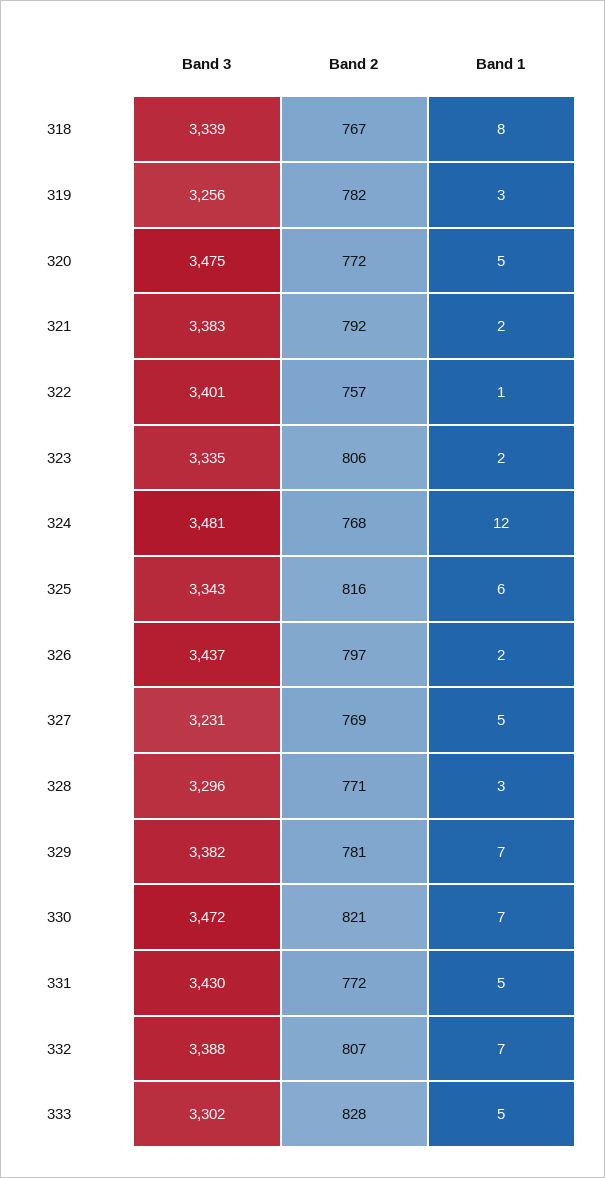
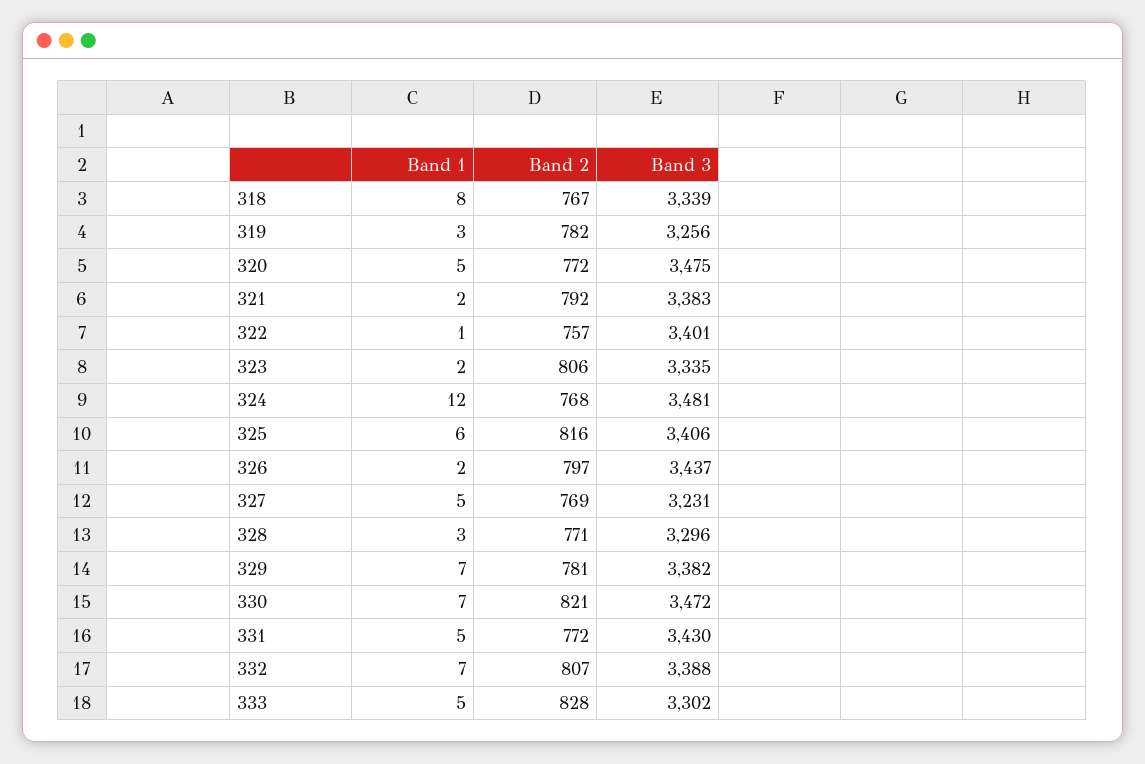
  {
    "Band 3": {
      "318": 3339,
      "319": 3256,
      "320": 3475,
      "321": 3383,
      "322": 3401,
      "323": 3335,
      "324": 3481,
-     "325": 3343,
+     "325": 3406,
      "326": 3437,
      "327": 3231,
      "328": 3296,
      "329": 3382,
      "330": 3472,
      "331": 3430,
      "332": 3388,
      "333": 3302
    },
    "Band 2": {
      "318": 767,
      "319": 782,
      "320": 772,
      "321": 792,
      "322": 757,
      "323": 806,
      "324": 768,
      "325": 816,
      "326": 797,
      "327": 769,
      "328": 771,
      "329": 781,
      "330": 821,
      "331": 772,
      "332": 807,
      "333": 828
    },
    "Band 1": {
      "318": 8,
      "319": 3,
      "320": 5,
      "321": 2,
      "322": 1,
      "323": 2,
      "324": 12,
      "325": 6,
      "326": 2,
      "327": 5,
      "328": 3,
      "329": 7,
      "330": 7,
      "331": 5,
      "332": 7,
      "333": 5
    }
  }

